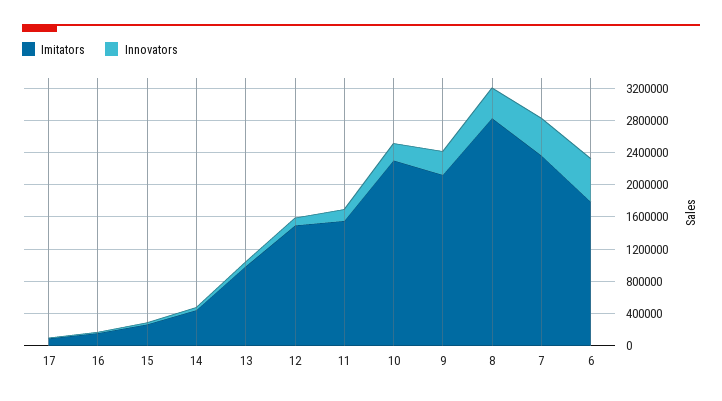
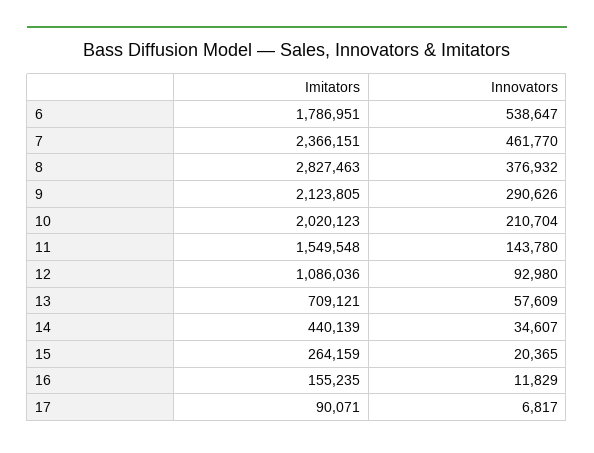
  {
    "Imitators": {
      "17": 90071,
      "16": 155235,
      "15": 264159,
      "14": 440139,
-     "13": 1000000,
+     "13": 709121,
-     "12": 1500000,
+     "12": 1086036,
      "11": 1549548,
-     "10": 2300000,
+     "10": 2020123,
      "9": 2123805,
      "8": 2827463,
      "7": 2366151,
      "6": 1786951
    },
    "Innovators": {
      "17": 6817,
      "16": 11829,
      "15": 20365,
      "14": 34607,
      "13": 57609,
      "12": 92980,
      "11": 143780,
      "10": 210704,
      "9": 290626,
      "8": 376932,
      "7": 461770,
      "6": 538647
    }
  }

